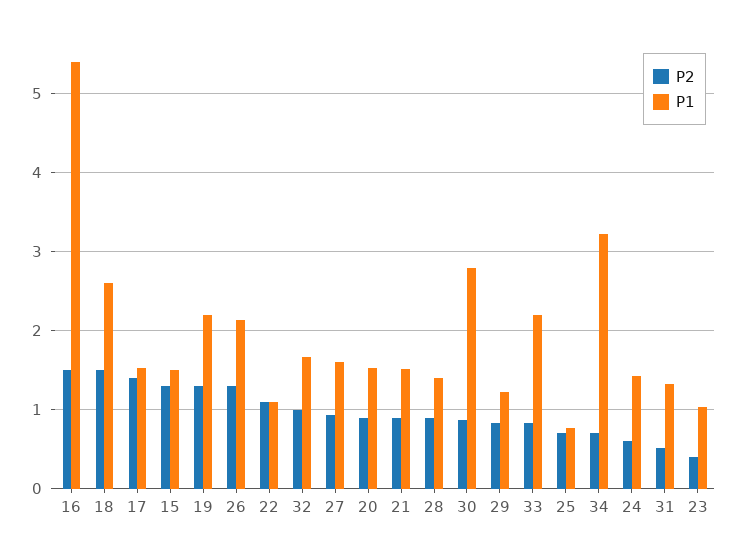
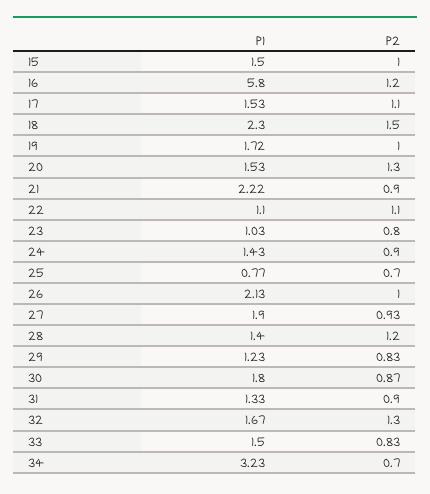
  {
    "P2": {
-     "16": 1.5,
+     "16": 1.2,
      "18": 1.5,
-     "17": 1.4,
+     "17": 1.1,
-     "15": 1.3,
+     "15": 1,
-     "19": 1.3,
+     "19": 1,
-     "26": 1.3,
+     "26": 1,
      "22": 1.1,
-     "32": 1,
+     "32": 1.3,
      "27": 0.93,
-     "20": 0.9,
+     "20": 1.3,
      "21": 0.9,
-     "28": 0.9,
+     "28": 1.2,
      "30": 0.87,
      "29": 0.83,
      "33": 0.83,
      "25": 0.7,
      "34": 0.7,
-     "24": 0.6,
+     "24": 0.9,
-     "31": 0.5,
+     "31": 0.9,
-     "23": 0.4
+     "23": 0.8
    },
    "P1": {
-     "16": 5.4,
+     "16": 5.8,
-     "18": 2.6,
+     "18": 2.3,
      "17": 1.53,
      "15": 1.5,
-     "19": 2.2,
+     "19": 1.72,
      "26": 2.13,
      "22": 1.1,
      "32": 1.67,
-     "27": 1.6,
+     "27": 1.9,
      "20": 1.53,
-     "21": 1.5,
+     "21": 2.22,
      "28": 1.4,
-     "30": 2.8,
+     "30": 1.8,
      "29": 1.23,
-     "33": 2.2,
+     "33": 1.5,
      "25": 0.77,
      "34": 3.23,
      "24": 1.43,
      "31": 1.33,
      "23": 1.03
    }
  }

